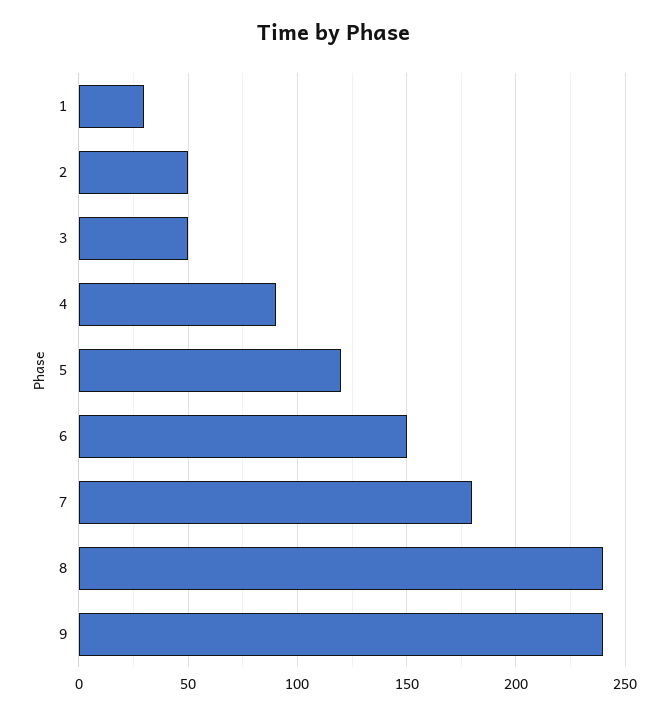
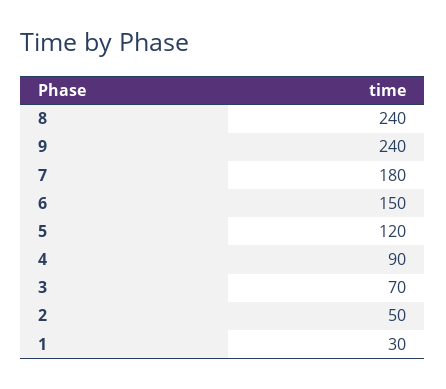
  {
    "1": 30,
    "2": 50,
-   "3": 50,
+   "3": 70,
    "4": 90,
    "5": 120,
    "6": 150,
    "7": 180,
    "8": 240,
    "9": 240
  }

